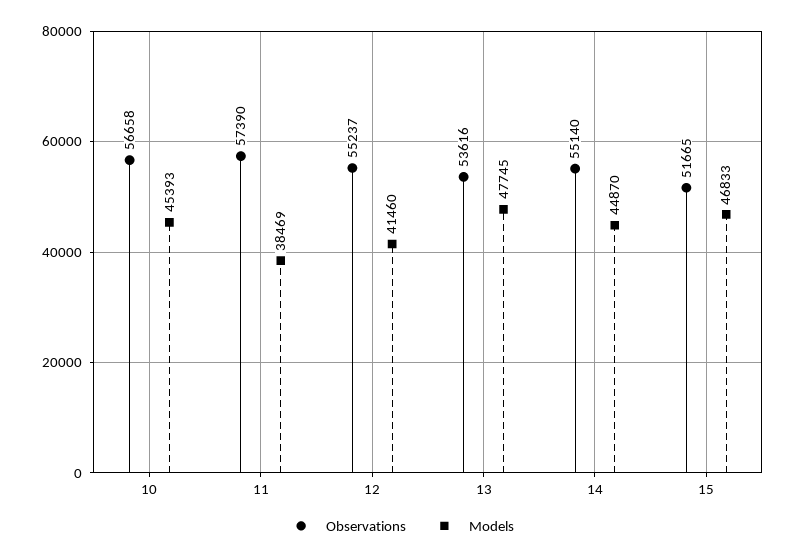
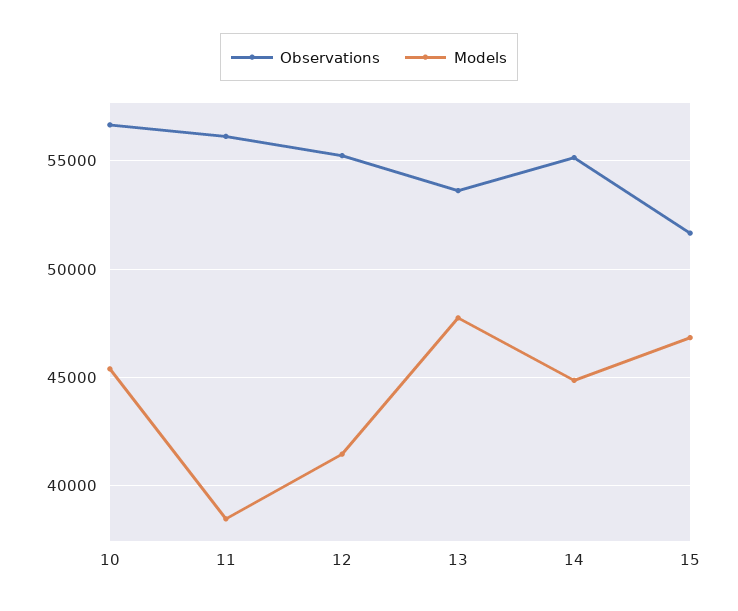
  {
    "Observations": {
      "10": 56658,
-     "11": 57390,
+     "11": 56000,
      "12": 55237,
      "13": 53616,
      "14": 55140,
      "15": 51665
    },
    "Models": {
      "10": 45393,
      "11": 38469,
      "12": 41460,
      "13": 47745,
      "14": 44870,
      "15": 46833
    }
  }

